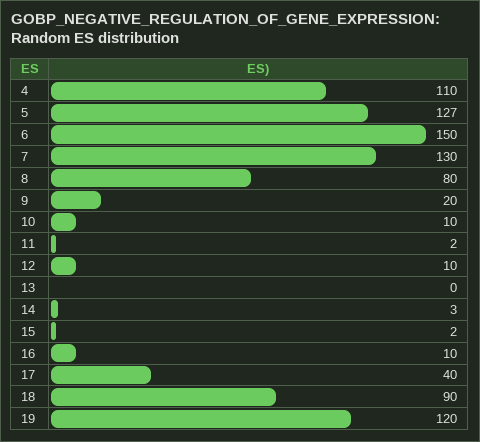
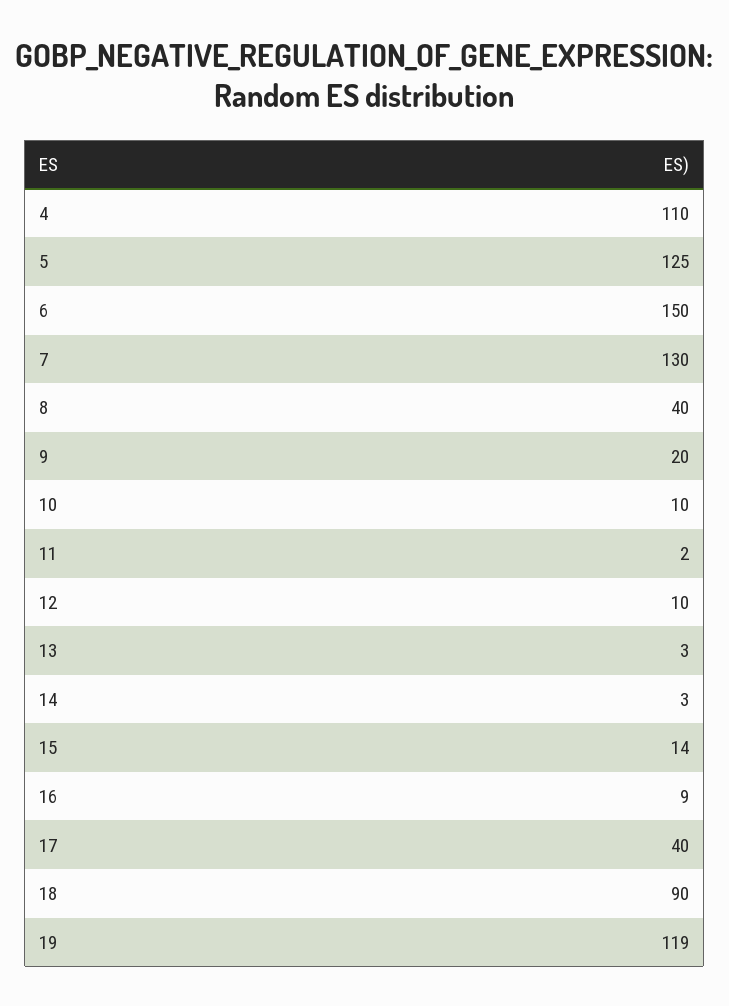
  {
    "4": 110,
-   "5": 127,
+   "5": 125,
    "6": 150,
    "7": 130,
-   "8": 80,
+   "8": 40,
    "9": 20,
    "10": 10,
    "11": 2,
    "12": 10,
-   "13": 0,
+   "13": 3,
    "14": 3,
-   "15": 2,
+   "15": 14,
-   "16": 10,
+   "16": 9,
    "17": 40,
    "18": 90,
-   "19": 120
+   "19": 119
  }

